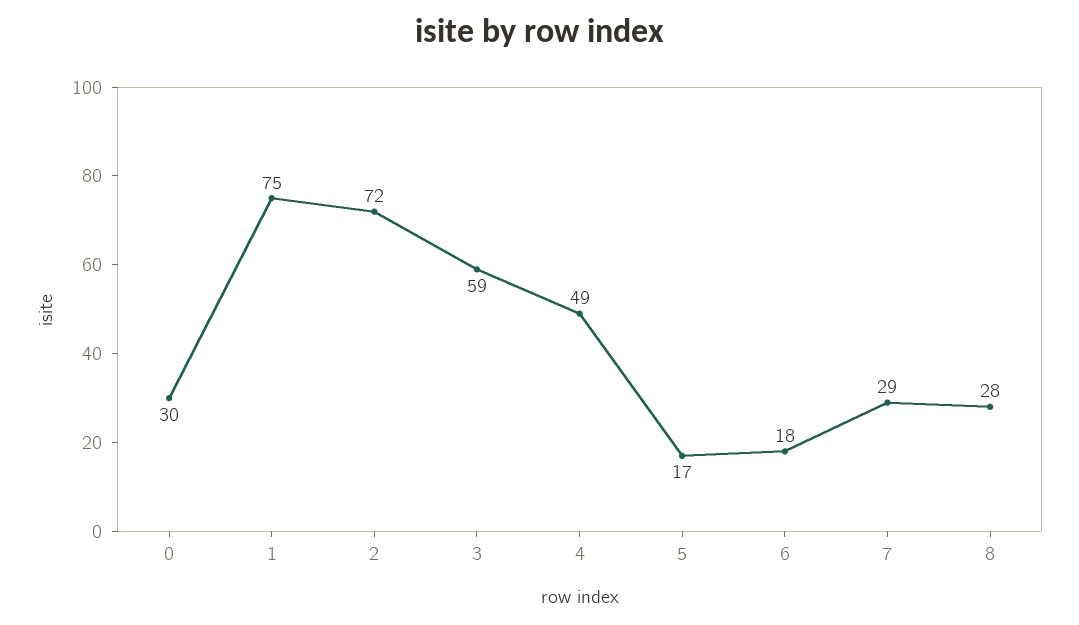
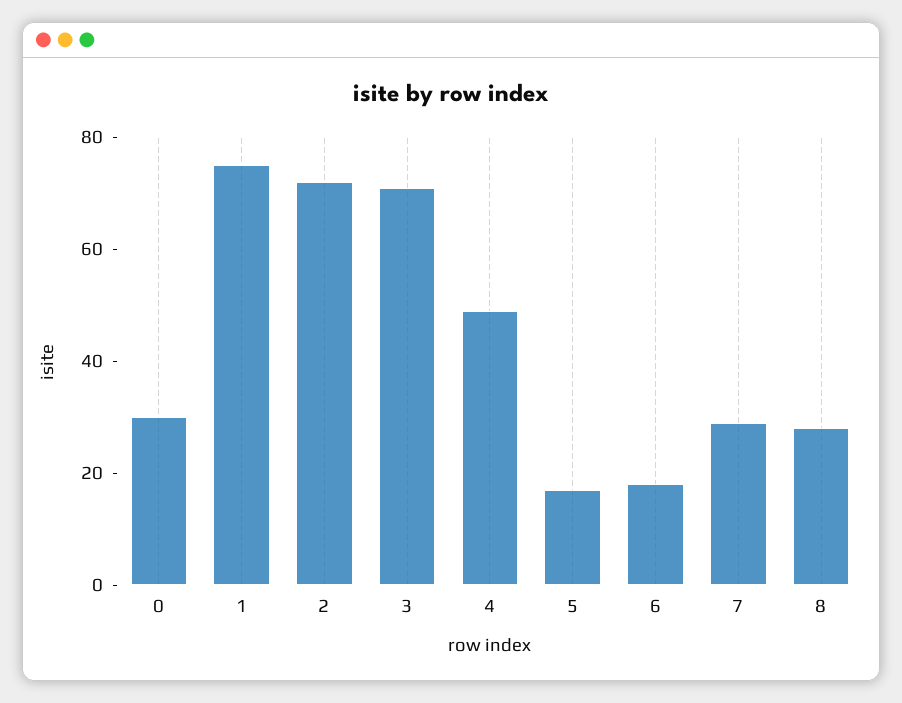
  {
    "0": 30,
    "1": 75,
    "2": 72,
-   "3": 59,
+   "3": 70,
    "4": 49,
    "5": 17,
    "6": 18,
    "7": 29,
    "8": 28
  }

